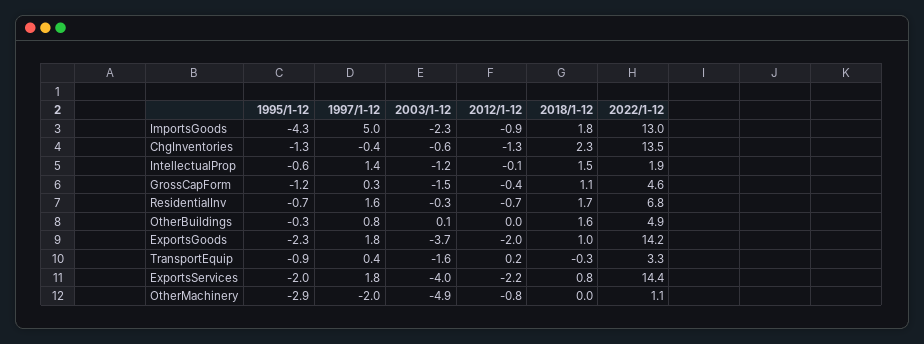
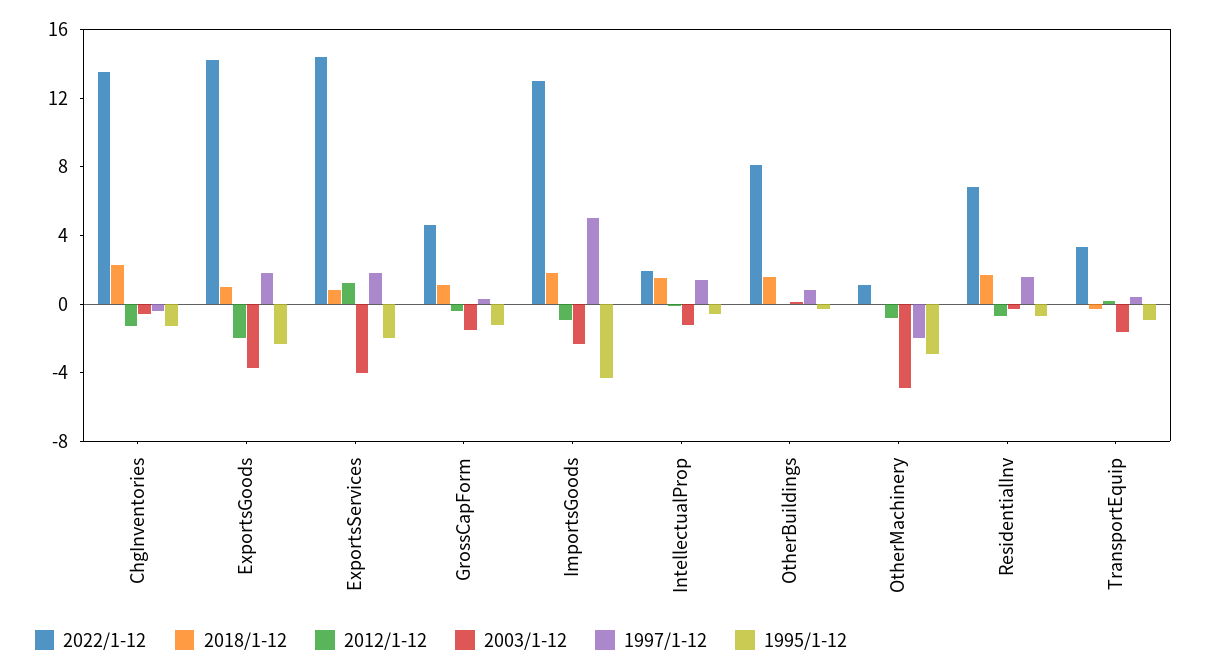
  {
    "1995/1-12": {
      "ImportsGoods": -4.3,
      "ChgInventories": -1.3,
      "IntellectualProp": -0.6,
      "GrossCapForm": -1.2,
      "ResidentialInv": -0.7,
      "OtherBuildings": -0.3,
      "ExportsGoods": -2.3,
      "TransportEquip": -0.9,
      "ExportsServices": -2,
      "OtherMachinery": -2.9
    },
    "1997/1-12": {
      "ImportsGoods": 5,
      "ChgInventories": -0.4,
      "IntellectualProp": 1.4,
      "GrossCapForm": 0.3,
      "ResidentialInv": 1.6,
      "OtherBuildings": 0.8,
      "ExportsGoods": 1.8,
      "TransportEquip": 0.4,
      "ExportsServices": 1.8,
      "OtherMachinery": -2
    },
    "2003/1-12": {
      "ImportsGoods": -2.3,
      "ChgInventories": -0.6,
      "IntellectualProp": -1.2,
      "GrossCapForm": -1.5,
      "ResidentialInv": -0.3,
      "OtherBuildings": 0.1,
      "ExportsGoods": -3.7,
      "TransportEquip": -1.6,
      "ExportsServices": -4,
      "OtherMachinery": -4.9
    },
    "2012/1-12": {
      "ImportsGoods": -0.9,
      "ChgInventories": -1.3,
      "IntellectualProp": -0.1,
      "GrossCapForm": -0.4,
      "ResidentialInv": -0.7,
      "OtherBuildings": 0,
      "ExportsGoods": -2,
      "TransportEquip": 0.2,
-     "ExportsServices": -2.2,
+     "ExportsServices": 1,
      "OtherMachinery": -0.8
    },
    "2018/1-12": {
      "ImportsGoods": 1.8,
      "ChgInventories": 2.3,
      "IntellectualProp": 1.5,
      "GrossCapForm": 1.1,
      "ResidentialInv": 1.7,
      "OtherBuildings": 1.6,
      "ExportsGoods": 1,
      "TransportEquip": -0.3,
      "ExportsServices": 0.8,
      "OtherMachinery": 0
    },
    "2022/1-12": {
      "ImportsGoods": 13,
      "ChgInventories": 13.5,
      "IntellectualProp": 1.9,
      "GrossCapForm": 4.6,
      "ResidentialInv": 6.8,
-     "OtherBuildings": 4.9,
+     "OtherBuildings": 8,
      "ExportsGoods": 14.2,
      "TransportEquip": 3.3,
      "ExportsServices": 14.4,
      "OtherMachinery": 1.1
    }
  }

